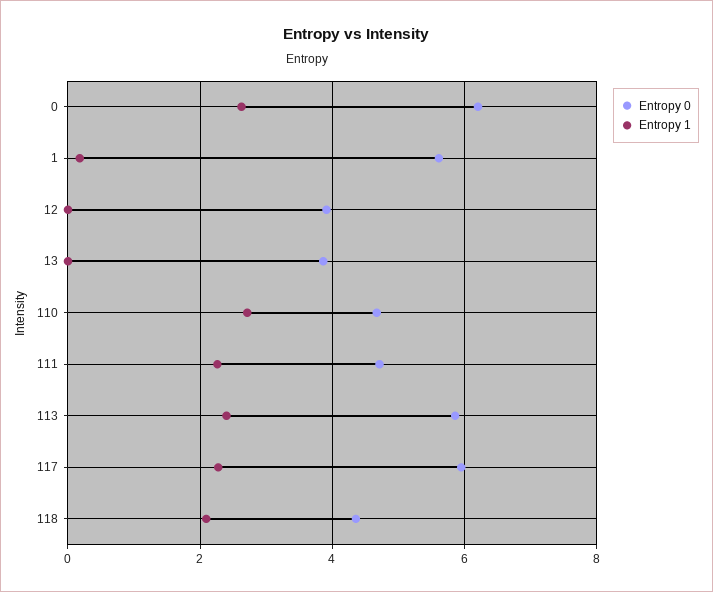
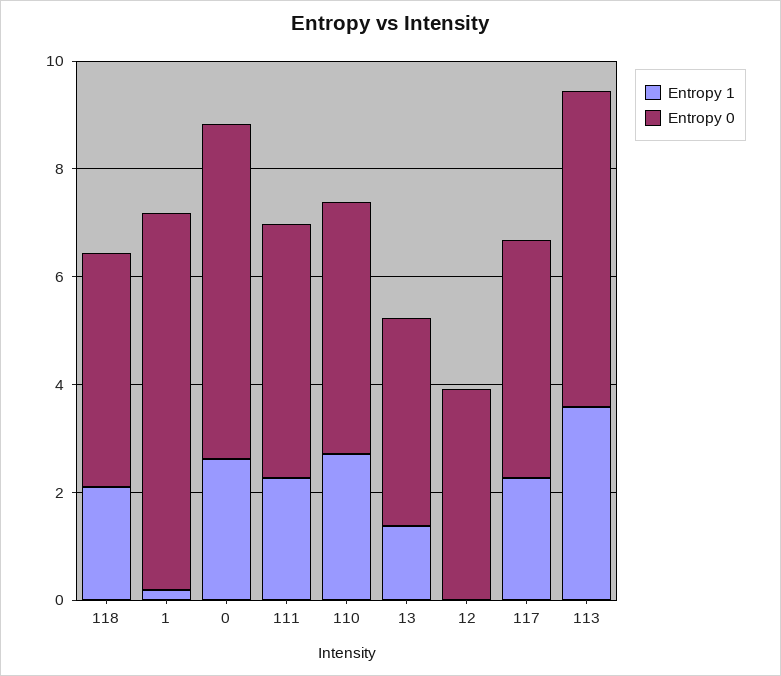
  {
    "Entropy 0": {
      "0": 6.2,
-     "1": 5.6,
+     "1": 7,
      "12": 4,
      "13": 3.8,
      "110": 4.6,
      "111": 4.8,
      "113": 5.8,
-     "117": 6,
+     "117": 4.5,
      "118": 4.4
    },
    "Entropy 1": {
      "0": 2.6,
      "1": 0.2,
      "12": 0,
-     "13": 0,
+     "13": 1.5,
      "110": 2.8,
      "111": 2.2,
-     "113": 2.4,
+     "113": 3.5,
      "117": 2.2,
      "118": 2
    }
  }

